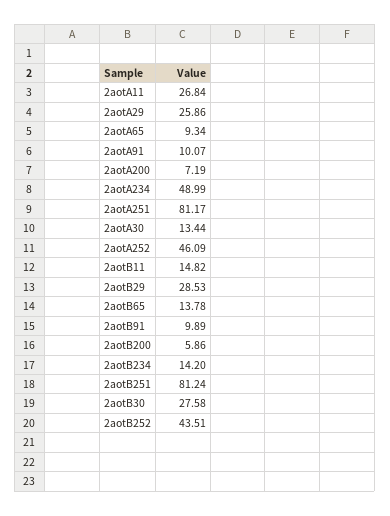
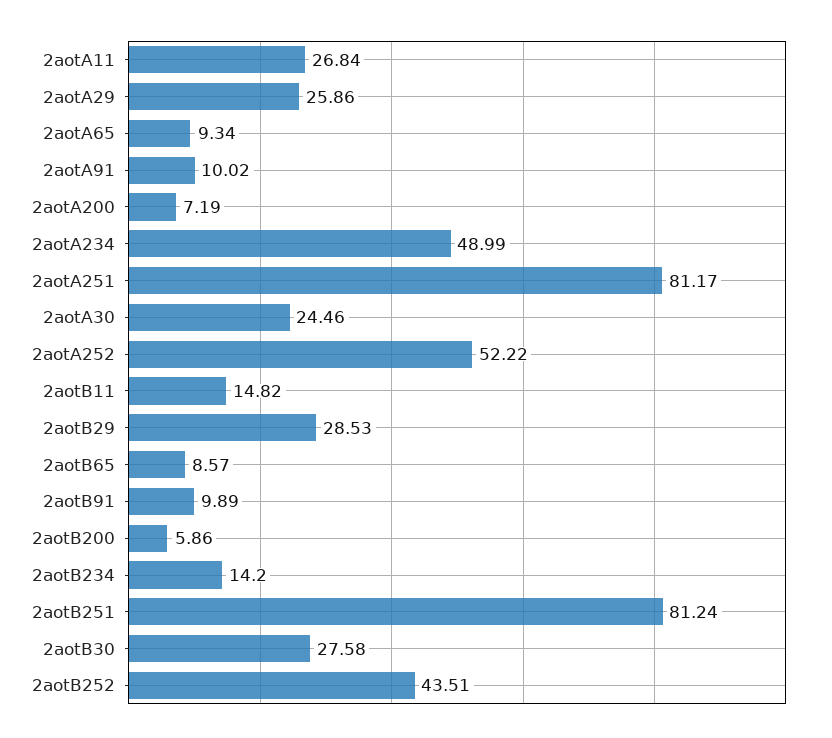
  {
    "2aotA11": 26.84,
    "2aotA29": 25.86,
    "2aotA65": 9.34,
-   "2aotA91": 10.07,
+   "2aotA91": 10.02,
    "2aotA200": 7.19,
    "2aotA234": 48.99,
    "2aotA251": 81.17,
-   "2aotA30": 13.44,
+   "2aotA30": 24.46,
-   "2aotA252": 46.09,
+   "2aotA252": 52.22,
    "2aotB11": 14.82,
    "2aotB29": 28.53,
-   "2aotB65": 13.78,
+   "2aotB65": 8.57,
    "2aotB91": 9.89,
    "2aotB200": 5.86,
    "2aotB234": 14.2,
    "2aotB251": 81.24,
    "2aotB30": 27.58,
    "2aotB252": 43.51
  }

